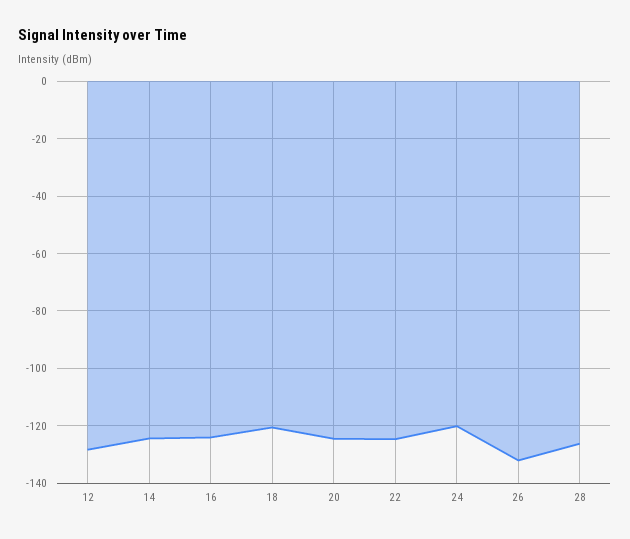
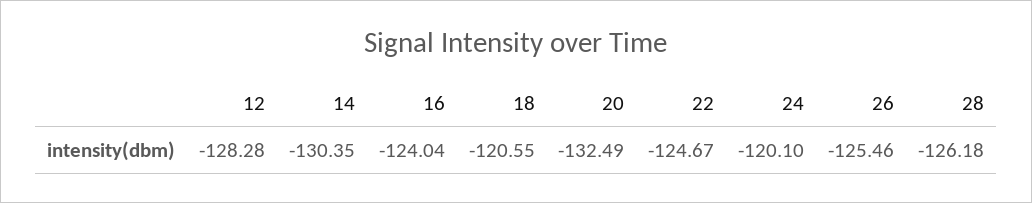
  {
    "12": -128.28,
-   "14": -125,
+   "14": -130.35,
    "16": -124.04,
    "18": -120.55,
-   "20": -125,
+   "20": -132.49,
    "22": -124.67,
    "24": -120.1,
-   "26": -132.5,
+   "26": -125.46,
    "28": -126.18
  }

